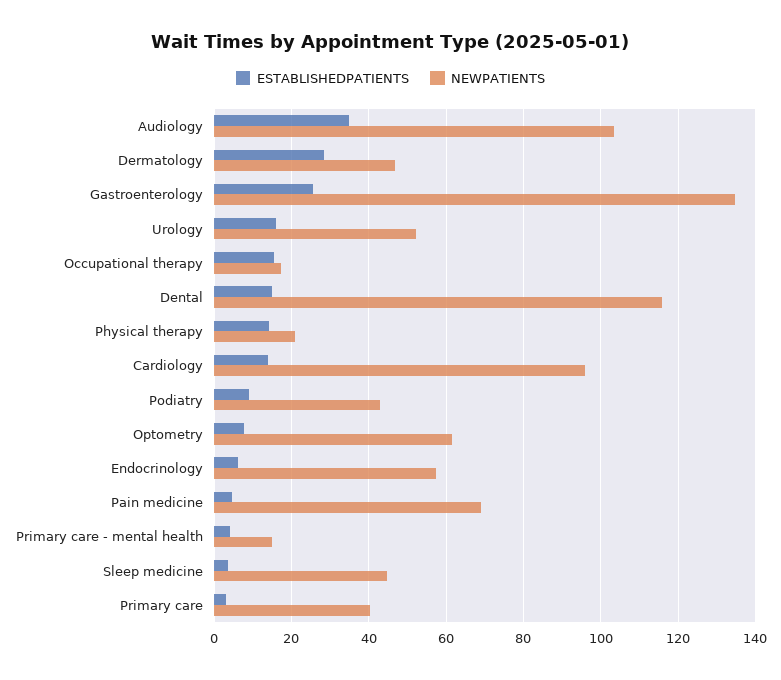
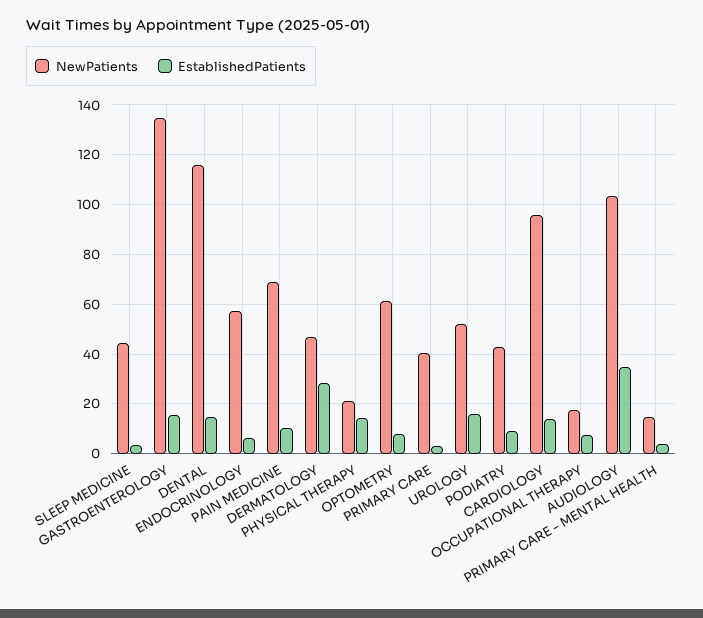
  {
    "ESTABLISHEDPATIENTS": {
      "Audiology": 34,
      "Dermatology": 28,
-     "Gastroenterology": 26,
+     "Gastroenterology": 15,
      "Urology": 16,
-     "Occupational therapy": 16,
+     "Occupational therapy": 7.5,
      "Dental": 14,
      "Physical therapy": 14,
      "Cardiology": 14,
      "Podiatry": 10,
      "Optometry": 8,
      "Endocrinology": 6,
-     "Pain medicine": 4,
+     "Pain medicine": 10,
      "Primary care - mental health": 4,
      "Sleep medicine": 4,
      "Primary care": 4
    },
    "NEWPATIENTS": {
      "Audiology": 104,
      "Dermatology": 46,
      "Gastroenterology": 134,
      "Urology": 52,
      "Occupational therapy": 18,
      "Dental": 116,
      "Physical therapy": 22,
      "Cardiology": 96,
      "Podiatry": 44,
      "Optometry": 62,
      "Endocrinology": 58,
      "Pain medicine": 70,
      "Primary care - mental health": 14,
      "Sleep medicine": 44,
      "Primary care": 40
    }
  }

